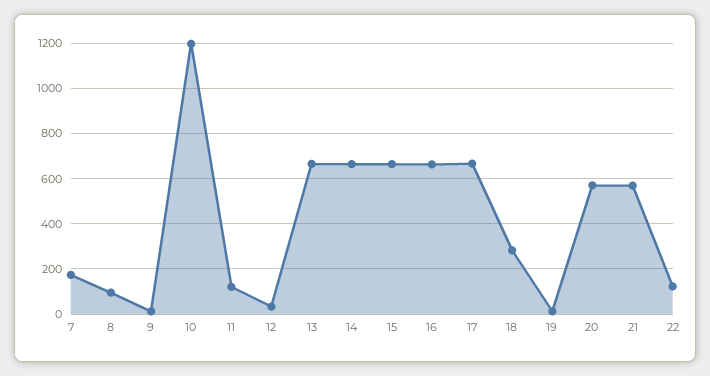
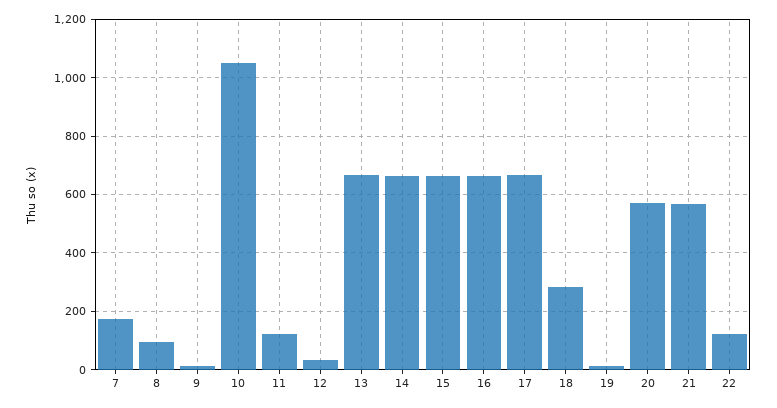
  {
    "7": 175,
    "8": 100,
    "9": 0,
-   "10": 1200,
+   "10": 1050,
    "11": 125,
    "12": 25,
    "13": 675,
    "14": 675,
    "15": 675,
    "16": 675,
    "17": 675,
    "18": 275,
    "19": 0,
    "20": 575,
    "21": 575,
    "22": 125
  }

